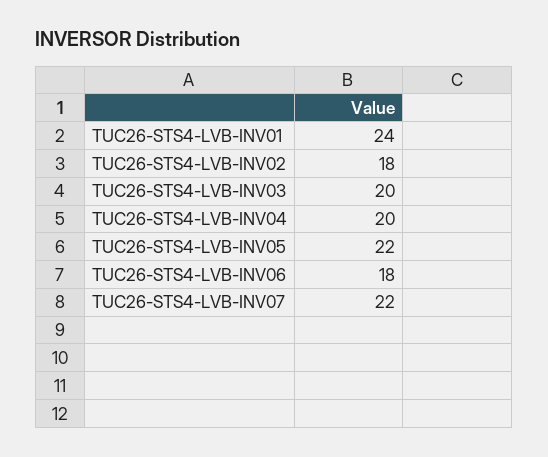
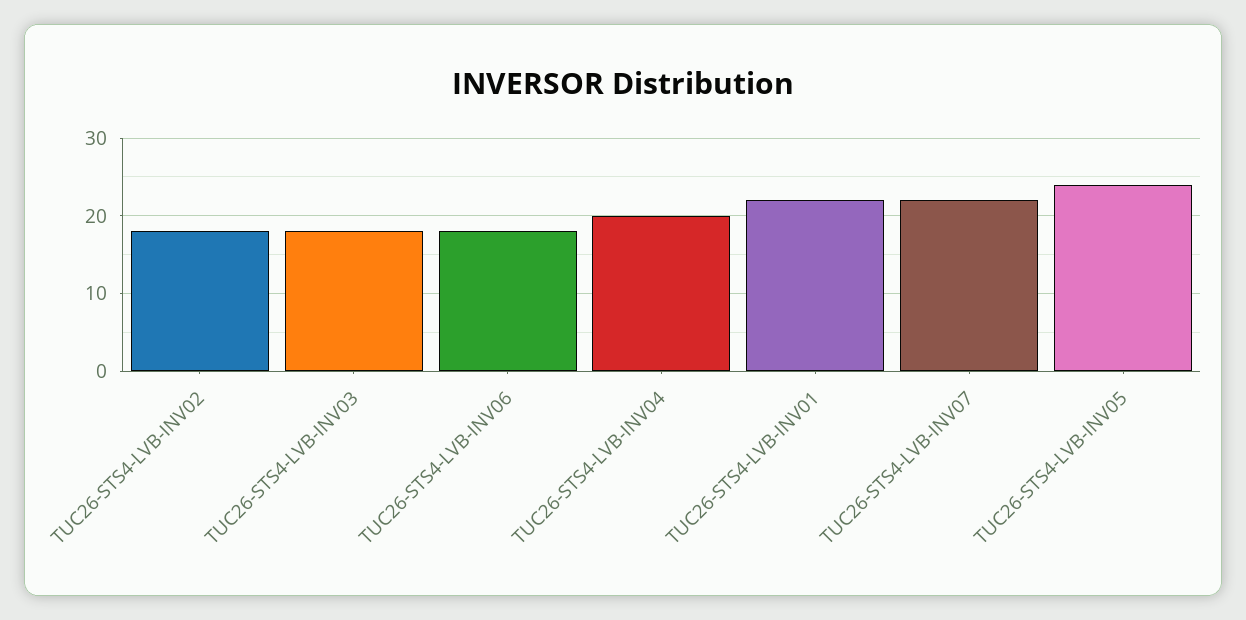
  {
-   "TUC26-STS4-LVB-INV01": 24,
+   "TUC26-STS4-LVB-INV01": 22,
    "TUC26-STS4-LVB-INV02": 18,
-   "TUC26-STS4-LVB-INV03": 20,
+   "TUC26-STS4-LVB-INV03": 18,
    "TUC26-STS4-LVB-INV04": 20,
-   "TUC26-STS4-LVB-INV05": 22,
+   "TUC26-STS4-LVB-INV05": 24,
    "TUC26-STS4-LVB-INV06": 18,
    "TUC26-STS4-LVB-INV07": 22
  }

